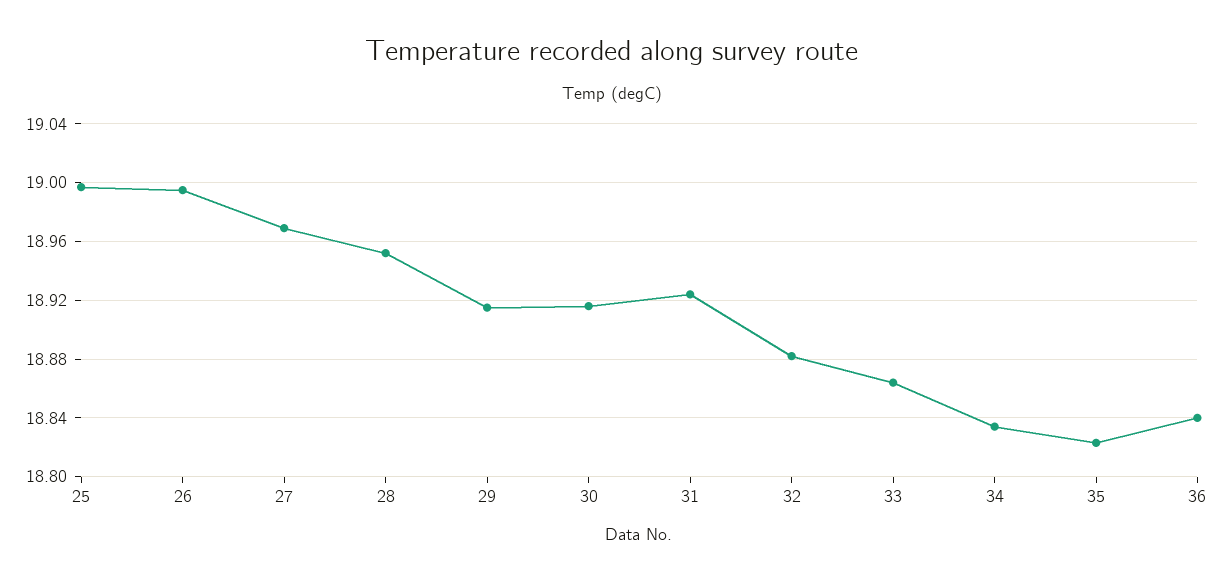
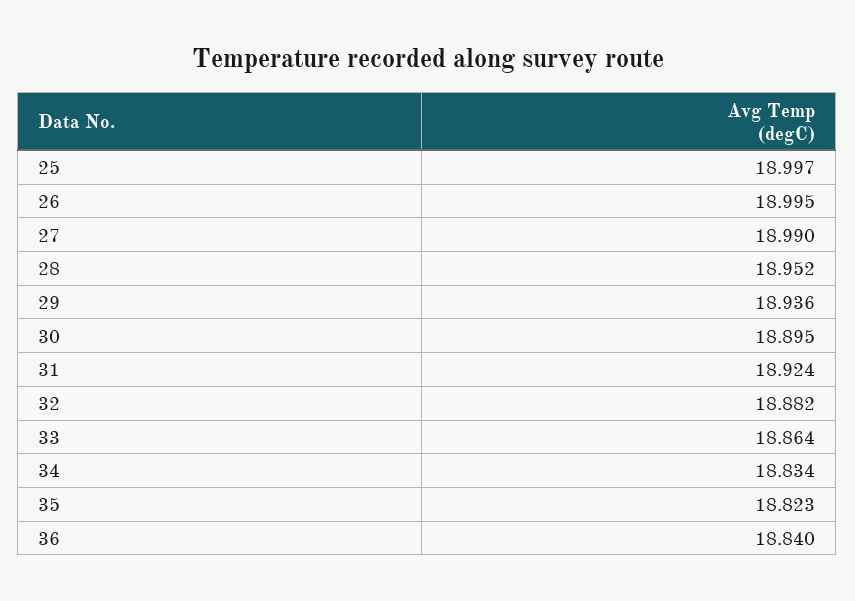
  {
    "25": 18.997,
    "26": 18.995,
-   "27": 18.97,
+   "27": 18.99,
    "28": 18.952,
-   "29": 18.915,
+   "29": 18.936,
-   "30": 18.915,
+   "30": 18.895,
    "31": 18.924,
    "32": 18.882,
    "33": 18.864,
    "34": 18.834,
    "35": 18.823,
    "36": 18.84
  }

